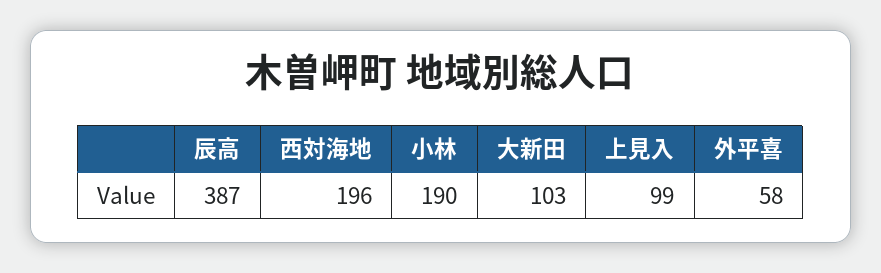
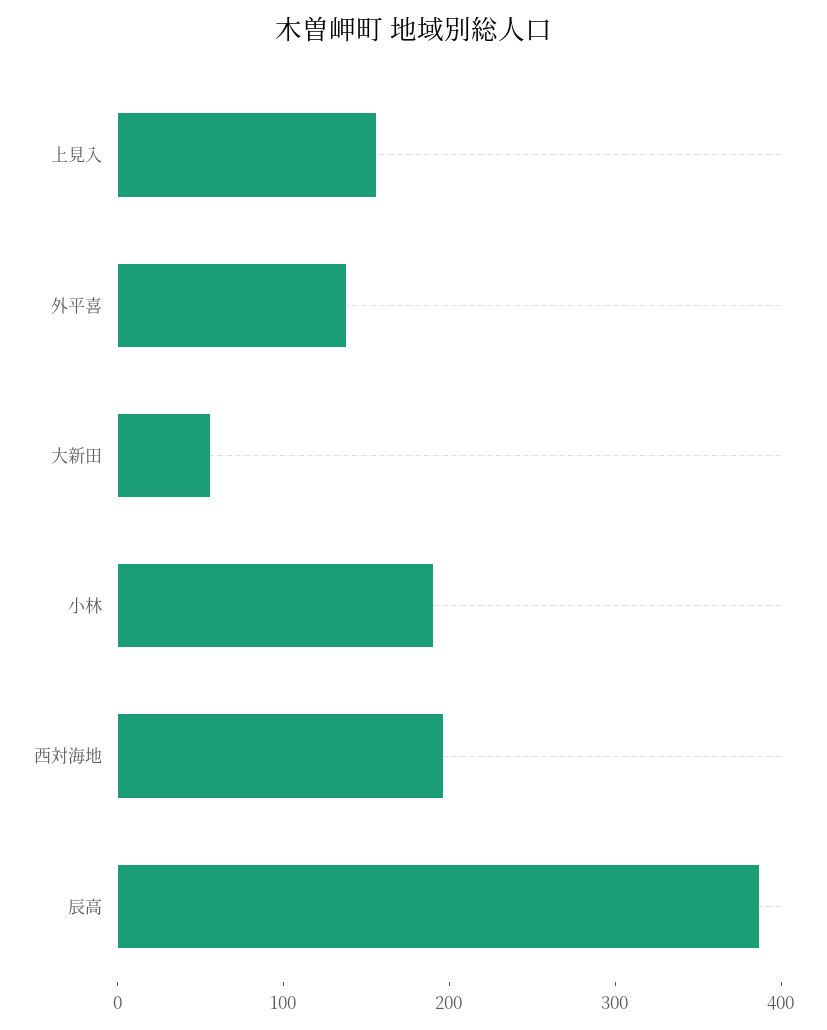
  {
    "辰高": 387,
    "西対海地": 196,
    "小林": 190,
-   "大新田": 103,
+   "大新田": 60,
-   "上見入": 99,
+   "上見入": 160,
-   "外平喜": 58
+   "外平喜": 140
  }

